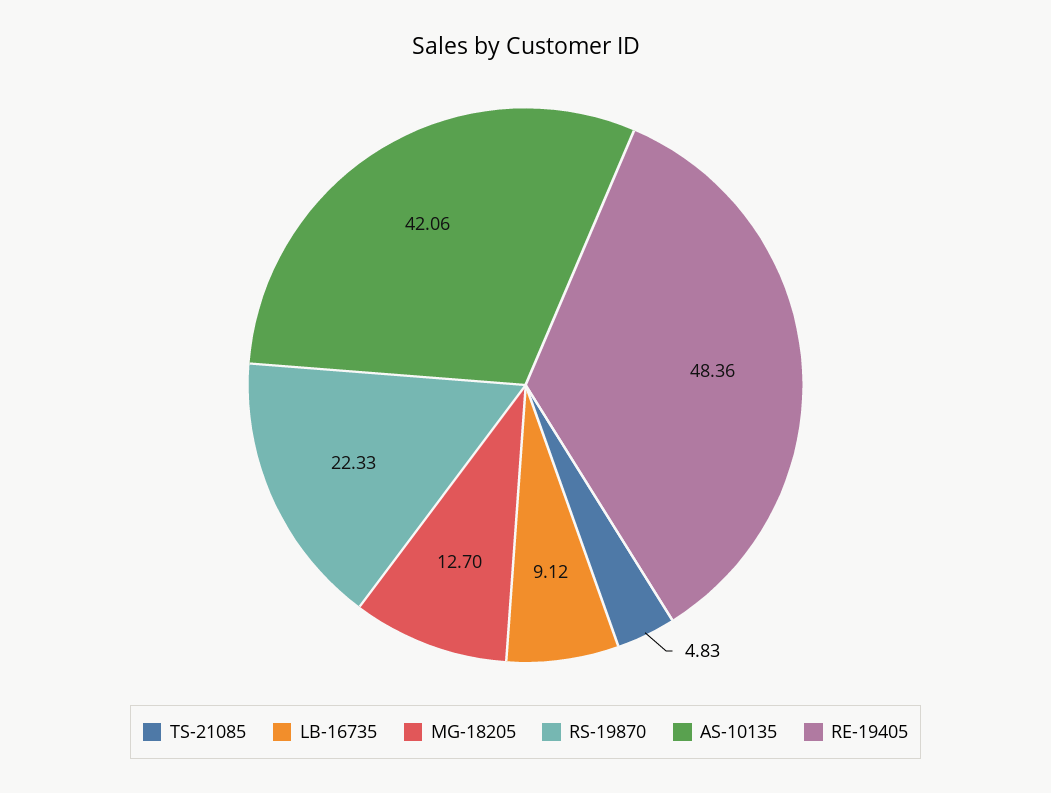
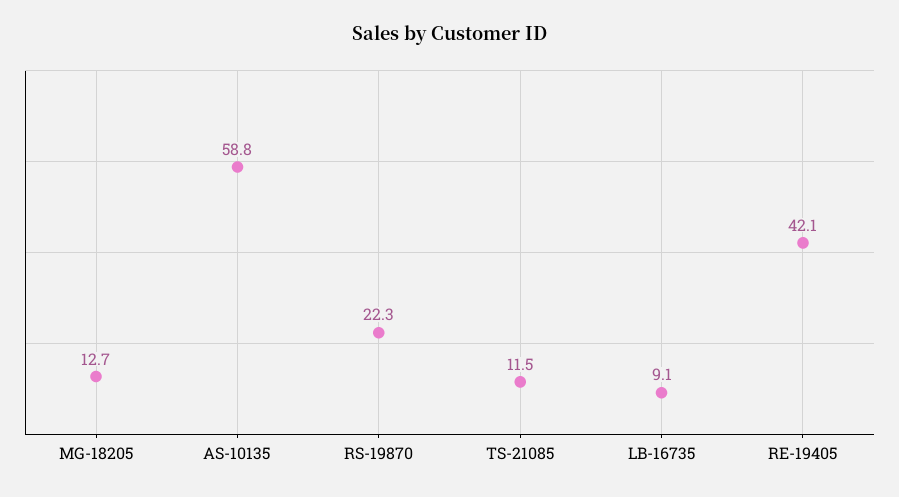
  {
-   "TS-21085": 4.83,
+   "TS-21085": 11.5,
    "LB-16735": 9.12,
    "MG-18205": 12.7,
    "RS-19870": 22.33,
-   "AS-10135": 42.06,
+   "AS-10135": 58.8,
-   "RE-19405": 48.36
+   "RE-19405": 42.1
  }

